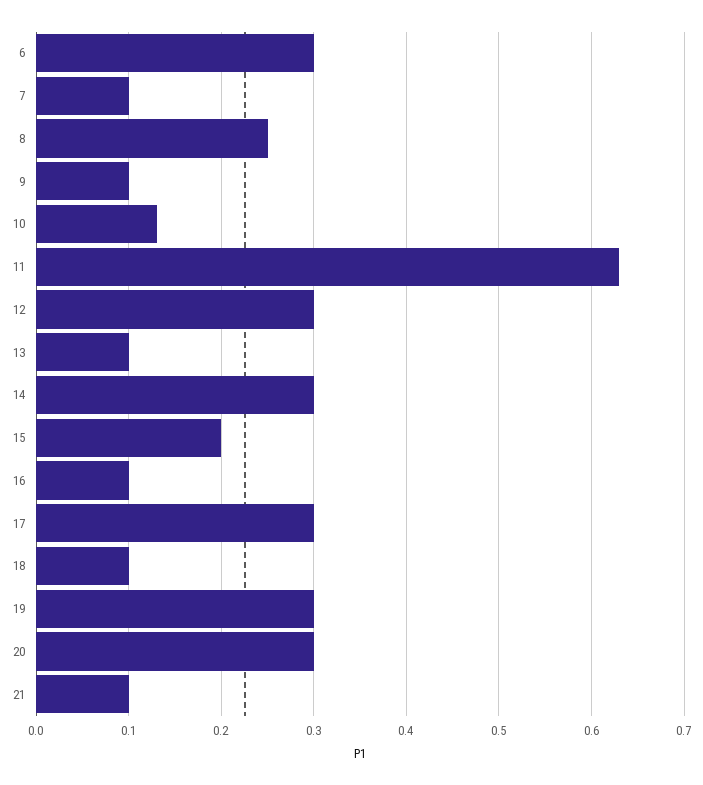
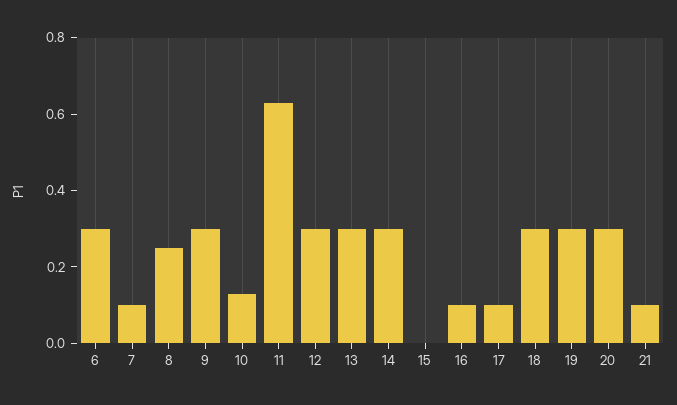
  {
    "6": 0.3,
    "7": 0.1,
    "8": 0.25,
-   "9": 0.1,
+   "9": 0.3,
    "10": 0.13,
    "11": 0.63,
    "12": 0.3,
-   "13": 0.1,
+   "13": 0.3,
    "14": 0.3,
-   "15": 0.2,
+   "15": 0,
    "16": 0.1,
-   "17": 0.3,
+   "17": 0.1,
-   "18": 0.1,
+   "18": 0.3,
    "19": 0.3,
    "20": 0.3,
    "21": 0.1
  }

